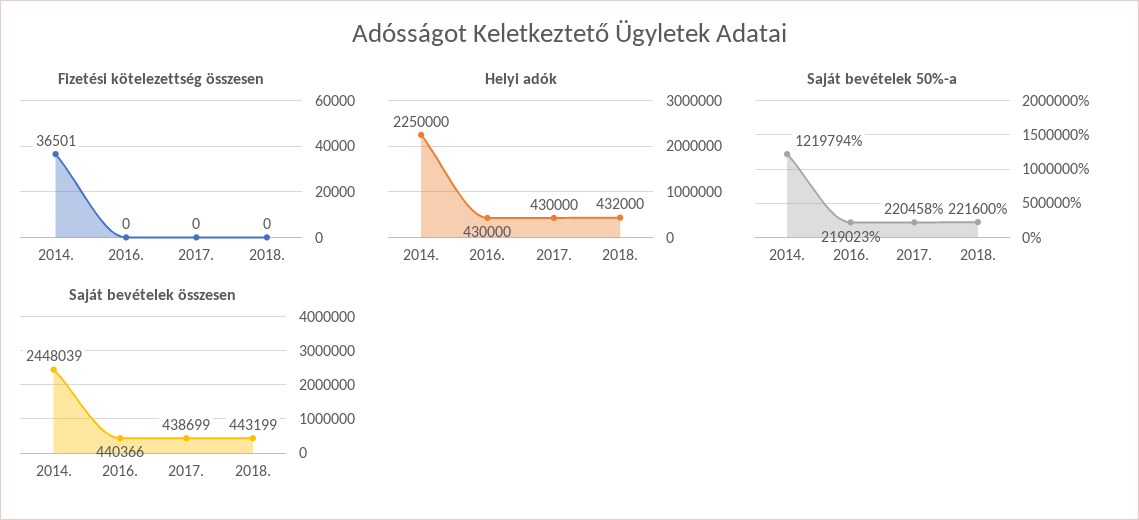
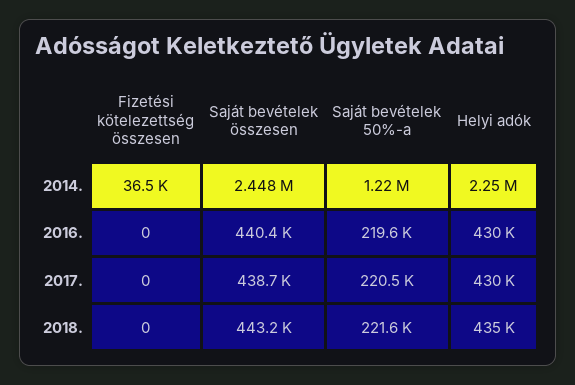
  {
    "Fizetési kötelezettség összesen": {
      "2014.": 36501,
      "2016.": 0,
      "2017.": 0,
      "2018.": 0
    },
    "Helyi adók": {
      "2014.": 2250000,
      "2016.": 430000,
      "2017.": 430000,
-     "2018.": 432000
+     "2018.": 435000
    },
    "Saját bevételek 50%-a": {
      "2014.": 1219794,
-     "2016.": 219023,
+     "2016.": 219600,
      "2017.": 220458,
      "2018.": 221600
    },
    "Saját bevételek összesen": {
      "2014.": 2448039,
      "2016.": 440366,
      "2017.": 438699,
      "2018.": 443199
    }
  }

